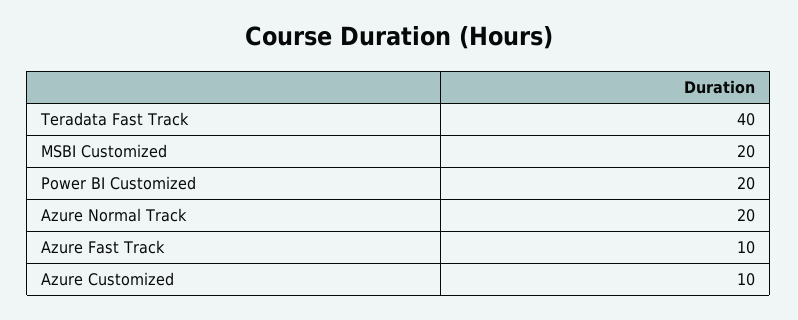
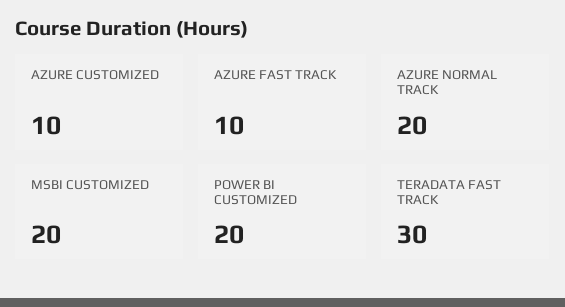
  {
-   "Teradata Fast Track": 40,
+   "Teradata Fast Track": 30,
    "MSBI Customized": 20,
    "Power BI Customized": 20,
    "Azure Normal Track": 20,
    "Azure Fast Track": 10,
    "Azure Customized": 10
  }

